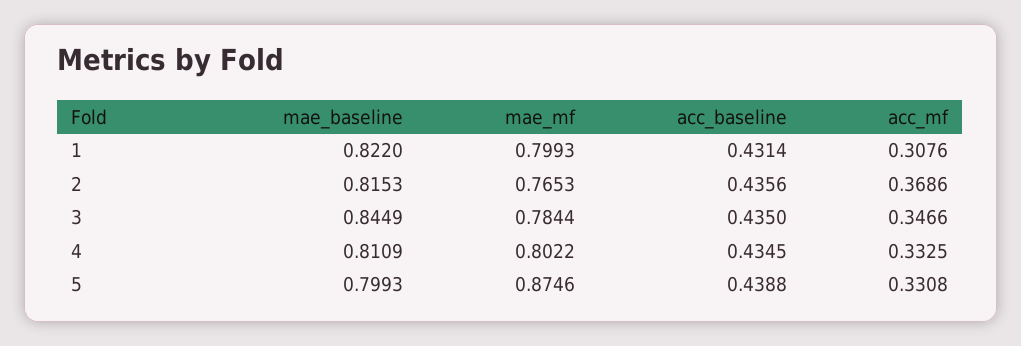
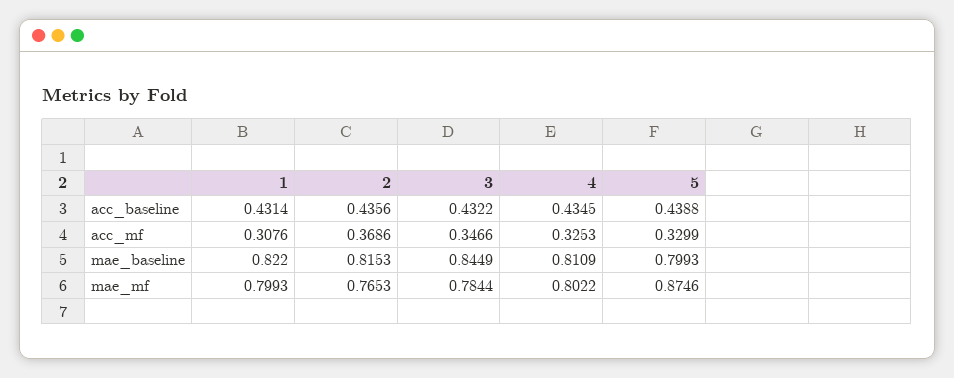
  {
    "mae_baseline": {
      "1": 0.822,
      "2": 0.8153,
      "3": 0.8449,
      "4": 0.8109,
      "5": 0.7993
    },
    "mae_mf": {
      "1": 0.7993,
      "2": 0.7653,
      "3": 0.7844,
      "4": 0.8022,
      "5": 0.8746
    },
    "acc_baseline": {
      "1": 0.4314,
      "2": 0.4356,
-     "3": 0.435,
+     "3": 0.4322,
      "4": 0.4345,
      "5": 0.4388
    },
    "acc_mf": {
      "1": 0.3076,
      "2": 0.3686,
      "3": 0.3466,
-     "4": 0.3325,
+     "4": 0.3253,
-     "5": 0.3308
+     "5": 0.3299
    }
  }

